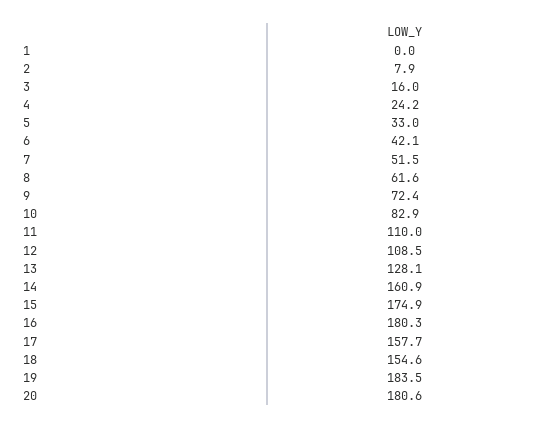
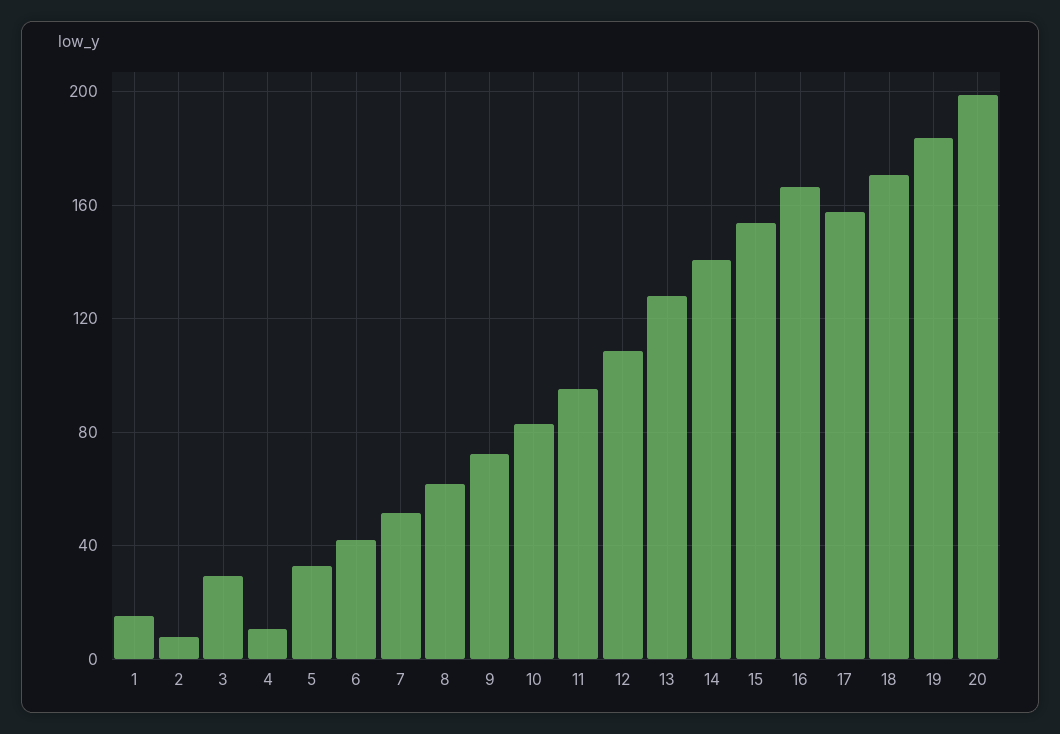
  {
-   "1": 0,
+   "1": 15,
    "2": 7.9,
-   "3": 16,
+   "3": 30,
-   "4": 24.2,
+   "4": 10,
    "5": 33,
    "6": 42.1,
    "7": 51.5,
    "8": 61.6,
    "9": 72.4,
    "10": 82.9,
-   "11": 110,
+   "11": 95,
    "12": 108.5,
    "13": 128.1,
-   "14": 160.9,
+   "14": 140,
-   "15": 174.9,
+   "15": 155,
-   "16": 180.3,
+   "16": 165,
    "17": 157.7,
-   "18": 154.6,
+   "18": 170,
    "19": 183.5,
-   "20": 180.6
+   "20": 200
  }

